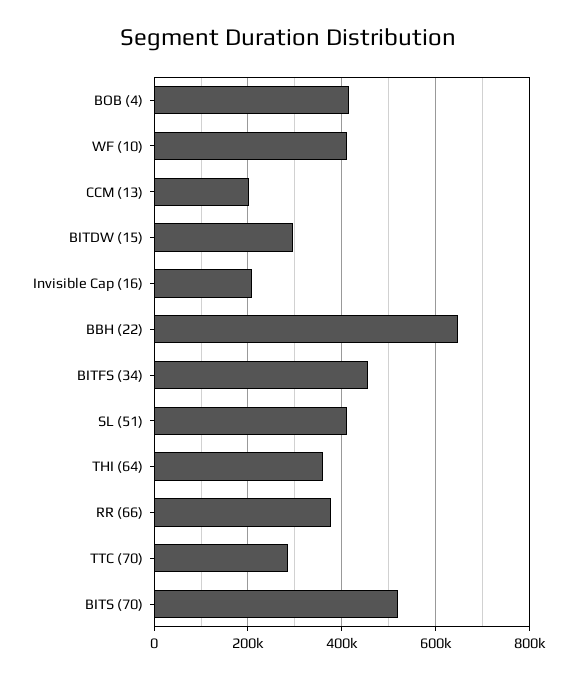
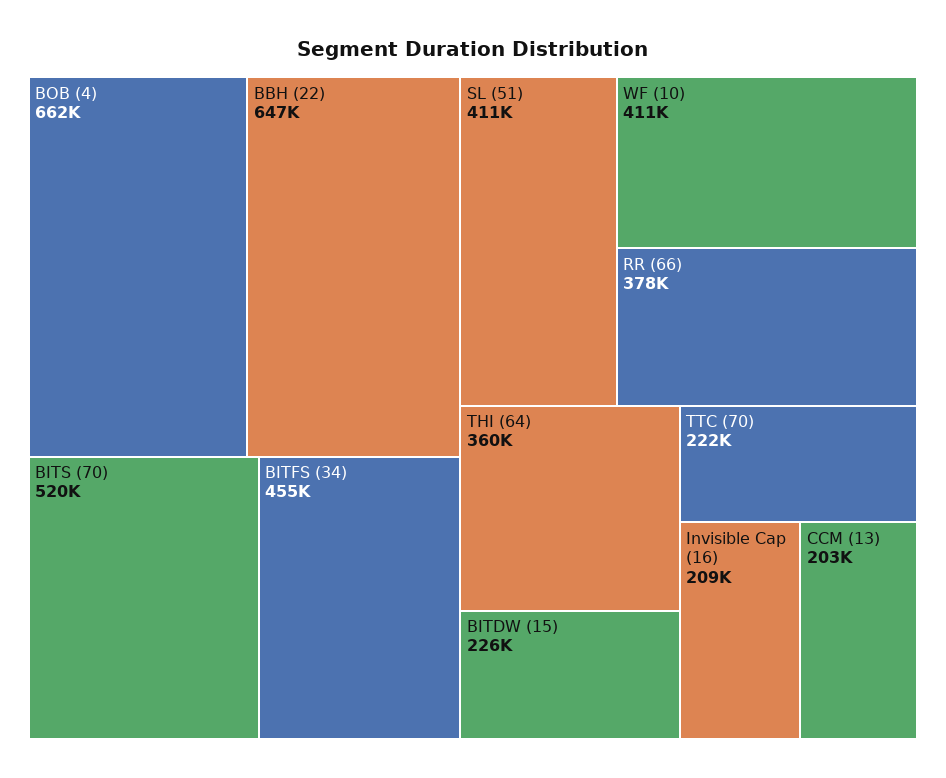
  {
-   "BOB (4)": 420000,
+   "BOB (4)": 662000,
    "WF (10)": 411000,
    "CCM (13)": 203000,
-   "BITDW (15)": 300000,
+   "BITDW (15)": 226000,
    "Invisible Cap (16)": 209000,
    "BBH (22)": 647000,
    "BITFS (34)": 455000,
    "SL (51)": 411000,
    "THI (64)": 360000,
    "RR (66)": 378000,
-   "TTC (70)": 280000,
+   "TTC (70)": 222000,
    "BITS (70)": 520000
  }

